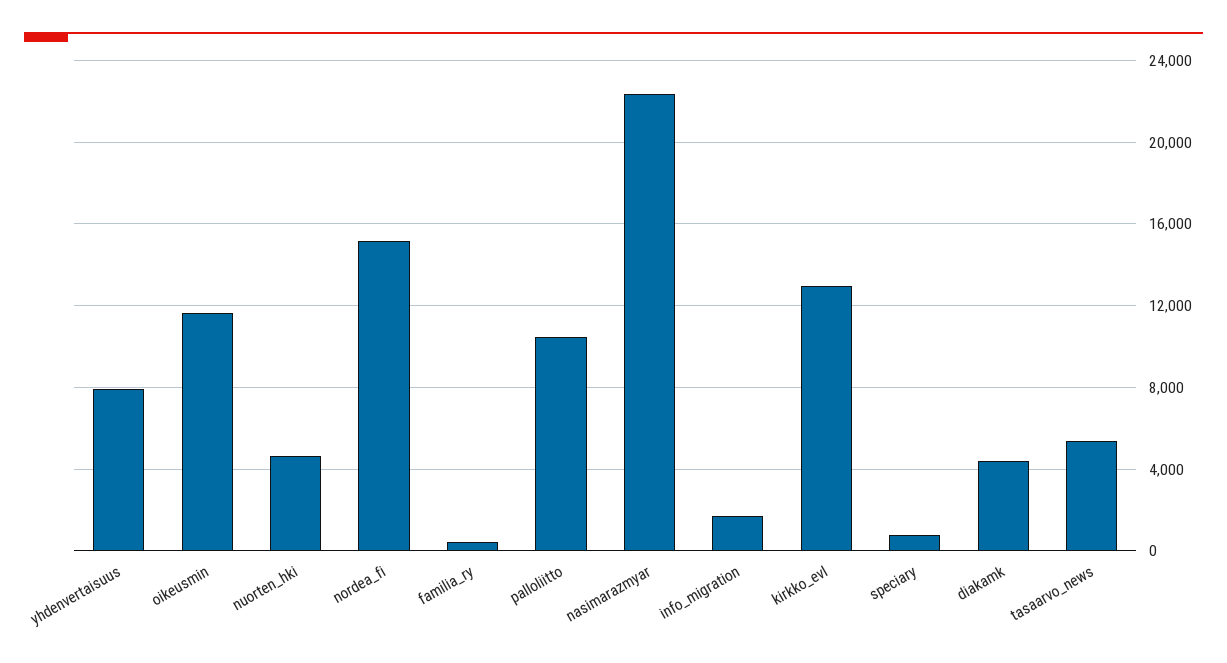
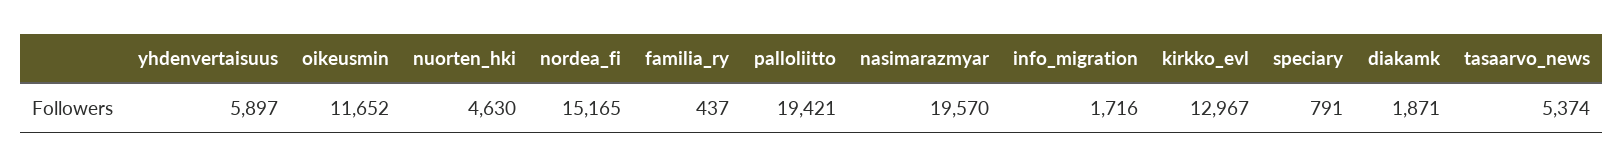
  {
-   "yhdenvertaisuus": 8000,
+   "yhdenvertaisuus": 5897,
    "oikeusmin": 11652,
    "nuorten_hki": 4630,
    "nordea_fi": 15165,
    "familia_ry": 437,
-   "palloliitto": 10500,
+   "palloliitto": 19421,
-   "nasimarazmyar": 22500,
+   "nasimarazmyar": 19570,
    "info_migration": 1716,
    "kirkko_evl": 12967,
    "speciary": 791,
-   "diakamk": 4500,
+   "diakamk": 1871,
    "tasaarvo_news": 5374
  }

